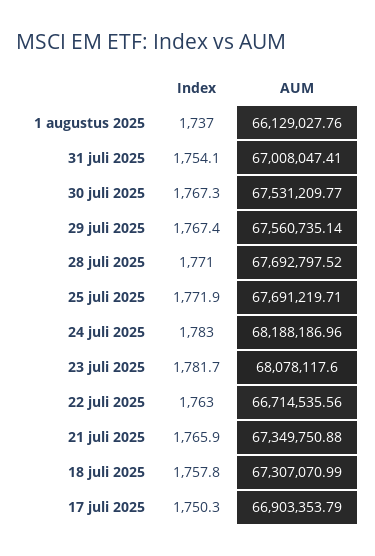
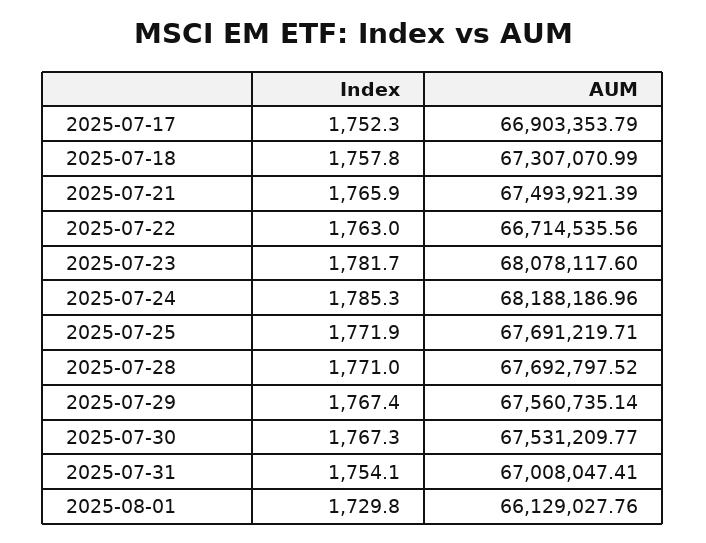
  {
    "Index": {
-     "1 augustus 2025": 1737,
+     "1 augustus 2025": 1729.8,
      "31 juli 2025": 1754.1,
      "30 juli 2025": 1767.3,
      "29 juli 2025": 1767.4,
      "28 juli 2025": 1771,
      "25 juli 2025": 1771.9,
-     "24 juli 2025": 1783,
+     "24 juli 2025": 1785.3,
      "23 juli 2025": 1781.7,
      "22 juli 2025": 1763,
      "21 juli 2025": 1765.9,
      "18 juli 2025": 1757.8,
-     "17 juli 2025": 1750.3
+     "17 juli 2025": 1752.3
    },
    "AUM": {
      "1 augustus 2025": 66129027.76,
      "31 juli 2025": 67008047.41,
      "30 juli 2025": 67531209.77,
      "29 juli 2025": 67560735.14,
      "28 juli 2025": 67692797.52,
      "25 juli 2025": 67691219.71,
      "24 juli 2025": 68188186.96,
      "23 juli 2025": 68078117.6,
      "22 juli 2025": 66714535.56,
-     "21 juli 2025": 67349750.88,
+     "21 juli 2025": 67493921.39,
      "18 juli 2025": 67307070.99,
      "17 juli 2025": 66903353.79
    }
  }

